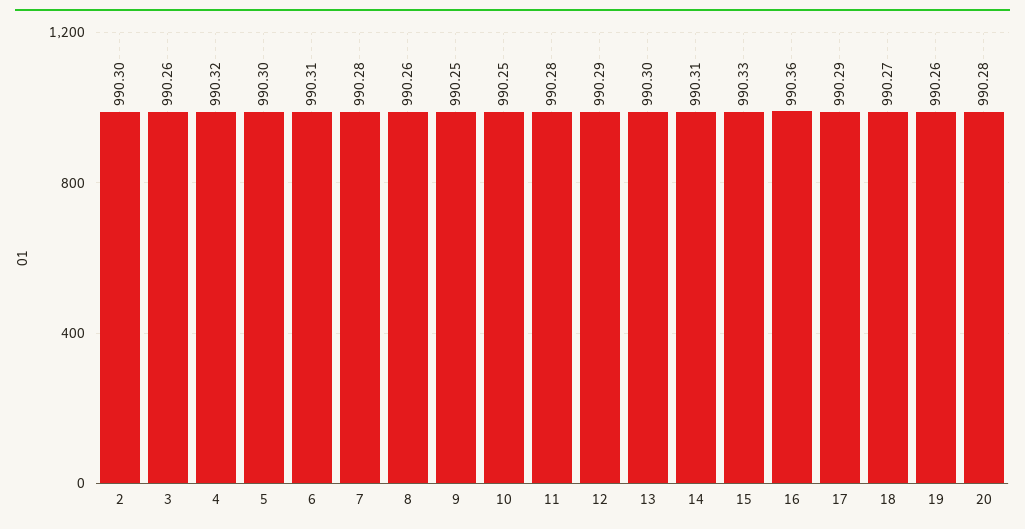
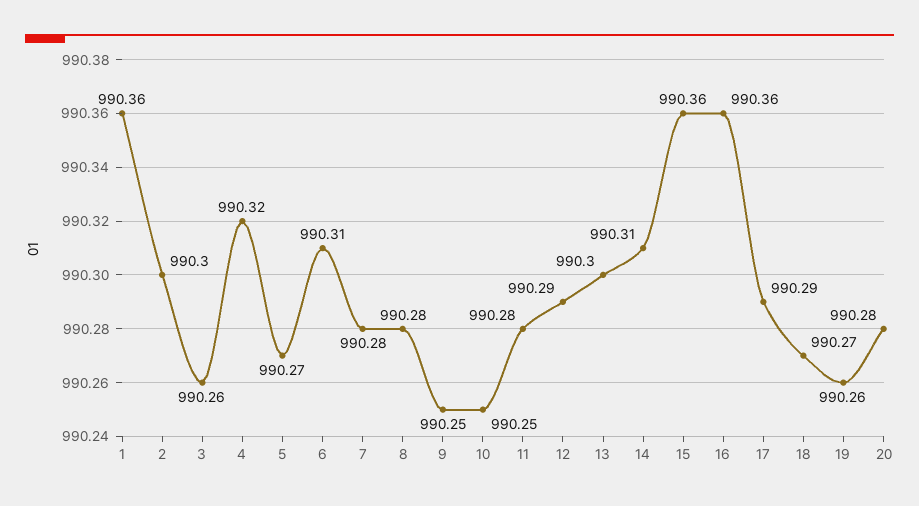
  {
    "2": 990.3,
    "3": 990.26,
    "4": 990.32,
-   "5": 990.3,
+   "5": 990.27,
    "6": 990.31,
    "7": 990.28,
-   "8": 990.26,
+   "8": 990.28,
    "9": 990.25,
    "10": 990.25,
    "11": 990.28,
    "12": 990.29,
    "13": 990.3,
    "14": 990.31,
-   "15": 990.33,
+   "15": 990.36,
    "16": 990.36,
    "17": 990.29,
    "18": 990.27,
    "19": 990.26,
-   "20": 990.28
+   "20": 990.28,
+   "1": 990.36
  }

